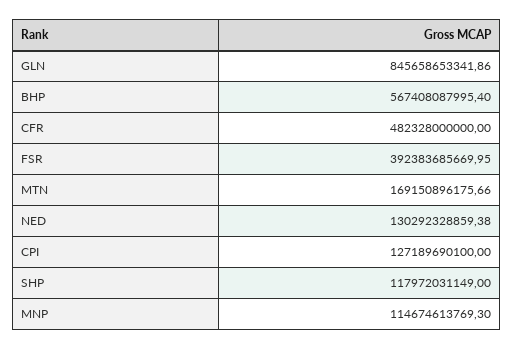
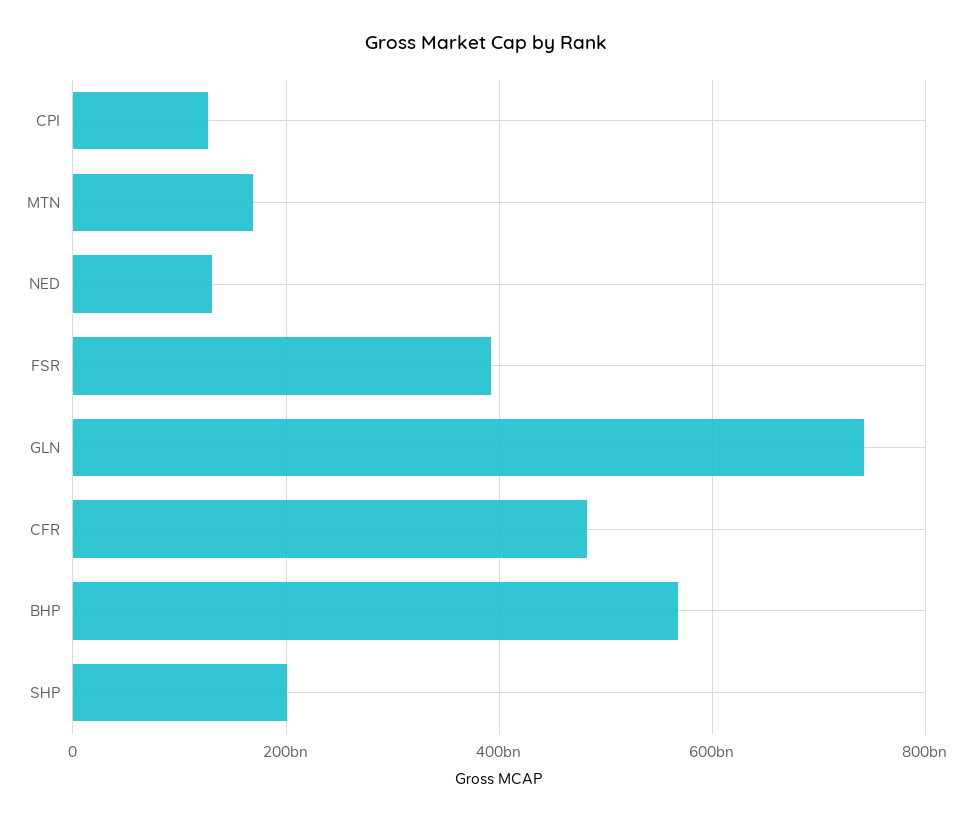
  {
-   "GLN": 845658653341.86,
+   "GLN": 740000000000,
    "BHP": 567408087995.4,
    "CFR": 482328000000,
    "FSR": 392383685669.95,
    "MTN": 169150896175.66,
    "NED": 130292328859.38,
    "CPI": 127189690100,
-   "SHP": 117972031149,
+   "SHP": 200000000000
-   "MNP": 114674613769.3
  }

